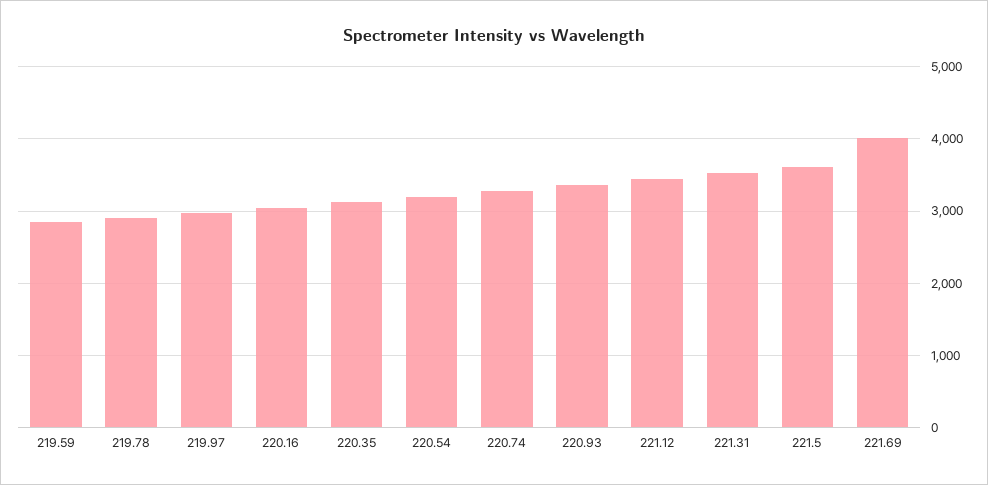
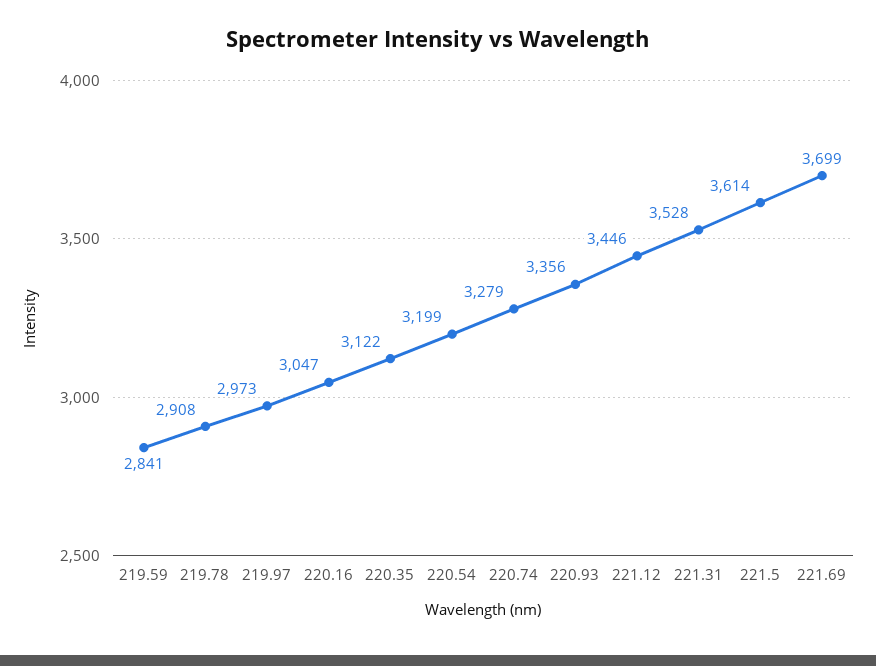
  {
    "219.59": 2841,
    "219.78": 2908,
    "219.97": 2973,
    "220.16": 3047,
    "220.35": 3122,
    "220.54": 3199,
    "220.74": 3279,
    "220.93": 3356,
    "221.12": 3446,
    "221.31": 3528,
    "221.5": 3614,
-   "221.69": 4000
+   "221.69": 3699
  }

